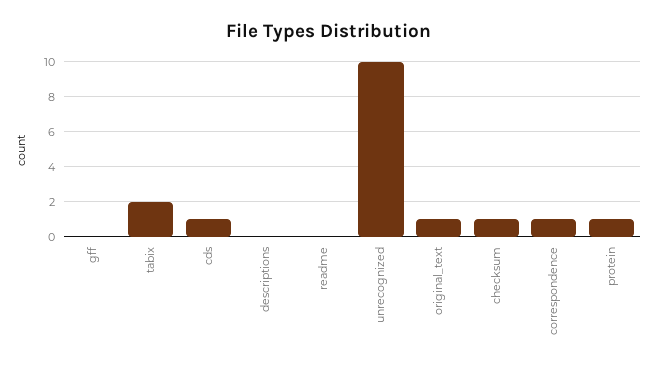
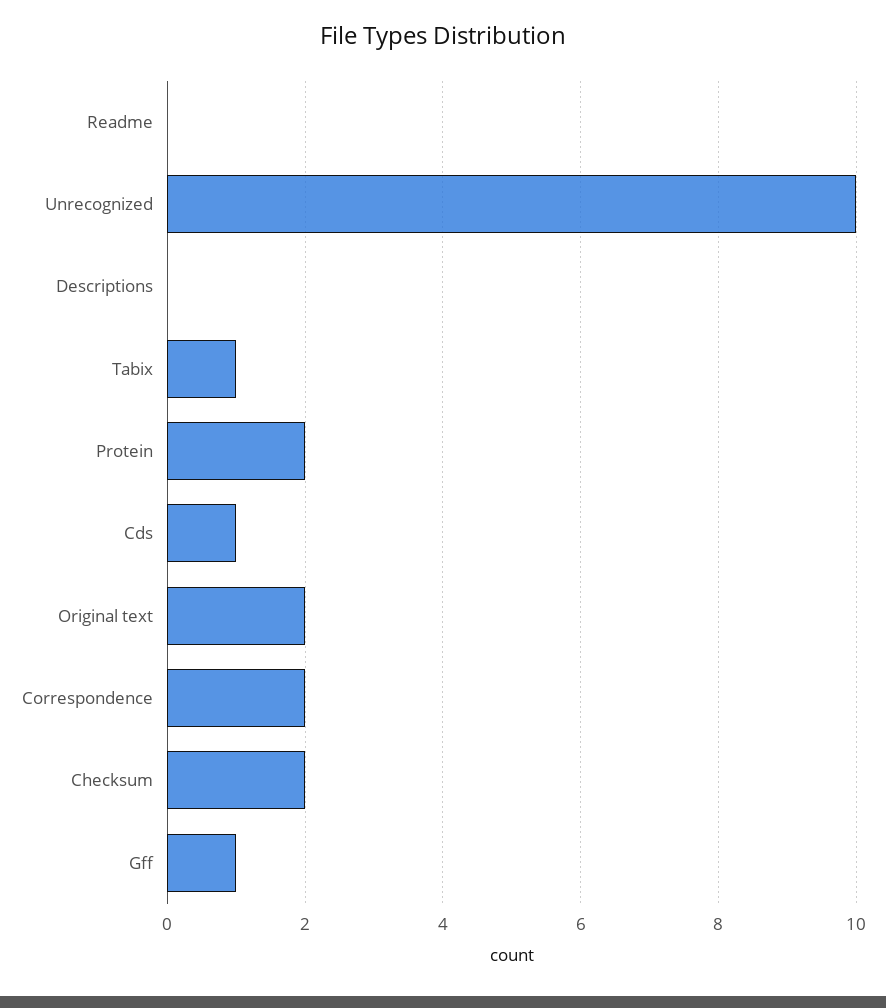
  {
-   "gff": 0,
+   "gff": 1,
-   "tabix": 2,
+   "tabix": 1,
    "cds": 1,
    "descriptions": 0,
    "readme": 0,
    "unrecognized": 10,
-   "original_text": 1,
+   "original_text": 2,
-   "checksum": 1,
+   "checksum": 2,
-   "correspondence": 1,
+   "correspondence": 2,
-   "protein": 1
+   "protein": 2
  }

